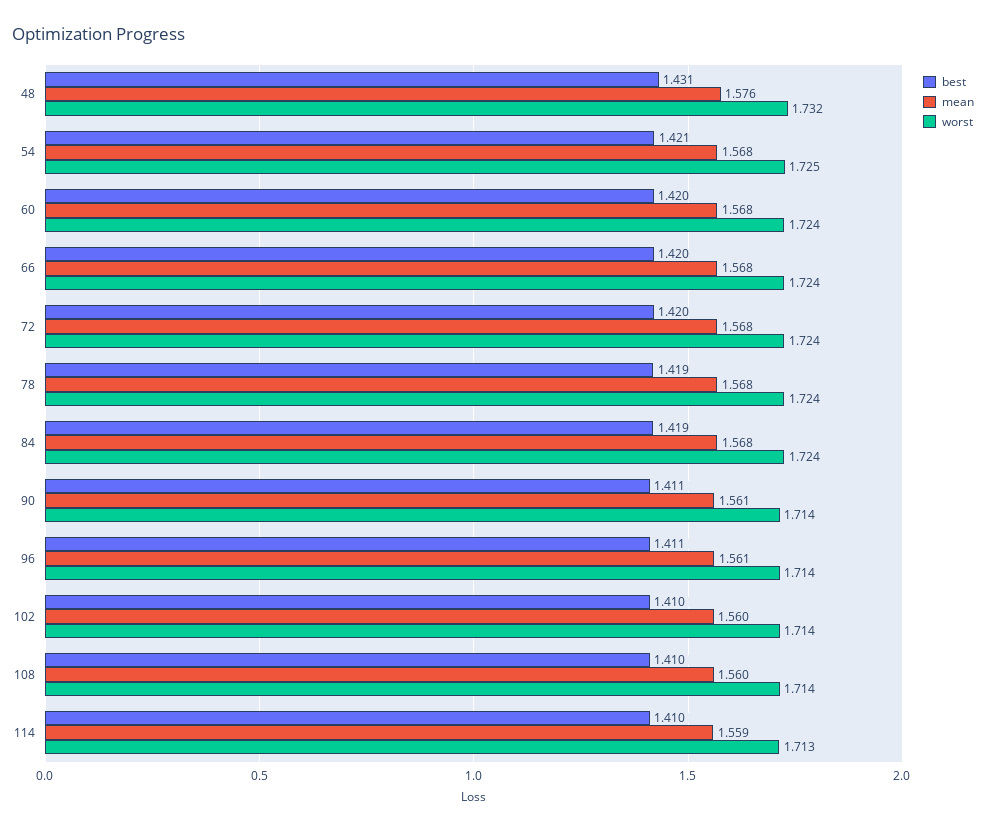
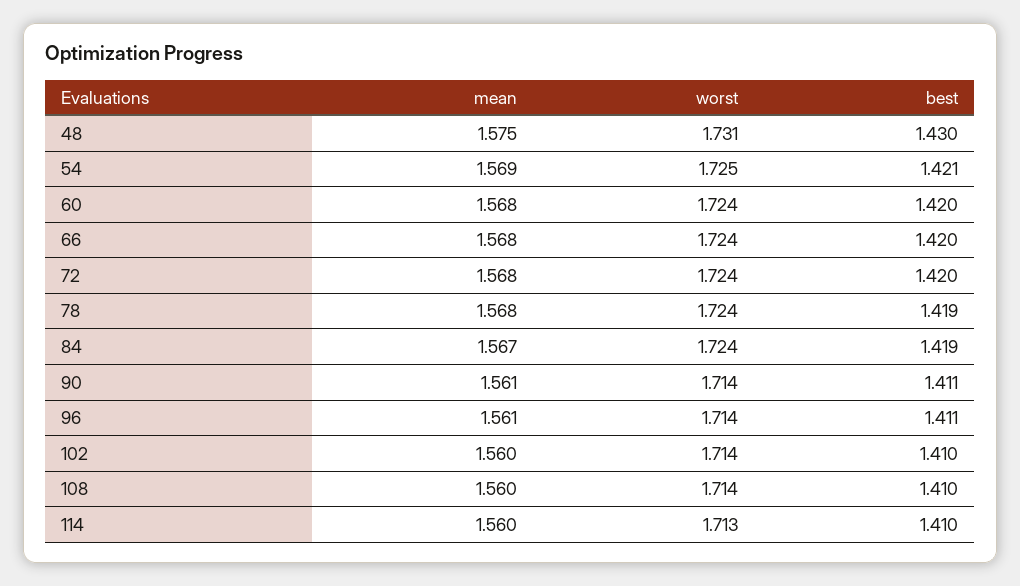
  {
    "best": {
-     "48": 1.431,
+     "48": 1.43,
      "54": 1.421,
      "60": 1.42,
      "66": 1.42,
      "72": 1.42,
      "78": 1.419,
      "84": 1.419,
      "90": 1.411,
      "96": 1.411,
      "102": 1.41,
      "108": 1.41,
      "114": 1.41
    },
    "mean": {
-     "48": 1.576,
+     "48": 1.575,
-     "54": 1.568,
+     "54": 1.569,
      "60": 1.568,
      "66": 1.568,
      "72": 1.568,
      "78": 1.568,
-     "84": 1.568,
+     "84": 1.567,
      "90": 1.561,
      "96": 1.561,
      "102": 1.56,
      "108": 1.56,
-     "114": 1.559
+     "114": 1.56
    },
    "worst": {
-     "48": 1.732,
+     "48": 1.731,
      "54": 1.725,
      "60": 1.724,
      "66": 1.724,
      "72": 1.724,
      "78": 1.724,
      "84": 1.724,
      "90": 1.714,
      "96": 1.714,
      "102": 1.714,
      "108": 1.714,
      "114": 1.713
    }
  }

